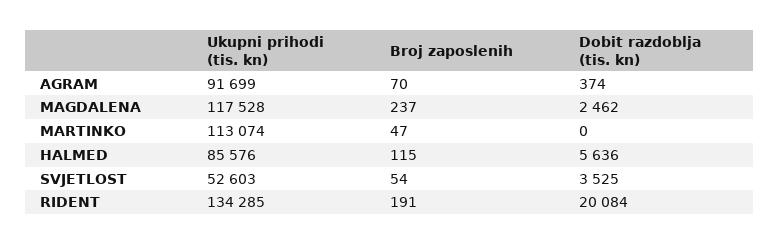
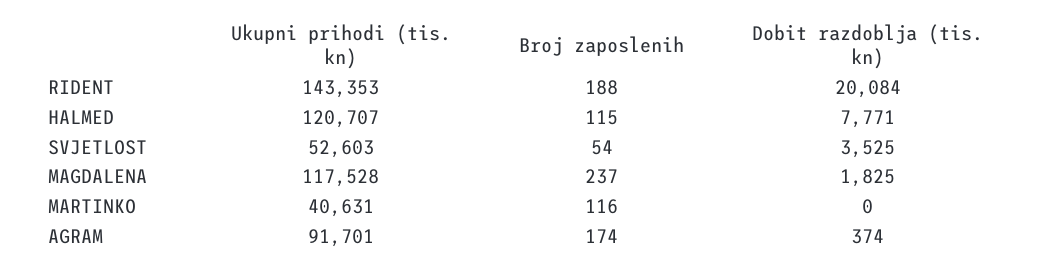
  {
    "Ukupni prihodi (tis. kn)": {
-     "AGRAM": 91699,
+     "AGRAM": 91701,
      "MAGDALENA": 117528,
-     "MARTINKO": 113074,
+     "MARTINKO": 40631,
-     "HALMED": 85576,
+     "HALMED": 120707,
      "SVJETLOST": 52603,
-     "RIDENT": 134285
+     "RIDENT": 143353
    },
    "Broj zaposlenih": {
-     "AGRAM": 70,
+     "AGRAM": 174,
      "MAGDALENA": 237,
-     "MARTINKO": 47,
+     "MARTINKO": 116,
      "HALMED": 115,
      "SVJETLOST": 54,
-     "RIDENT": 191
+     "RIDENT": 188
    },
    "Dobit razdoblja (tis. kn)": {
      "AGRAM": 374,
-     "MAGDALENA": 2462,
+     "MAGDALENA": 1825,
      "MARTINKO": 0,
-     "HALMED": 5636,
+     "HALMED": 7771,
      "SVJETLOST": 3525,
      "RIDENT": 20084
    }
  }

